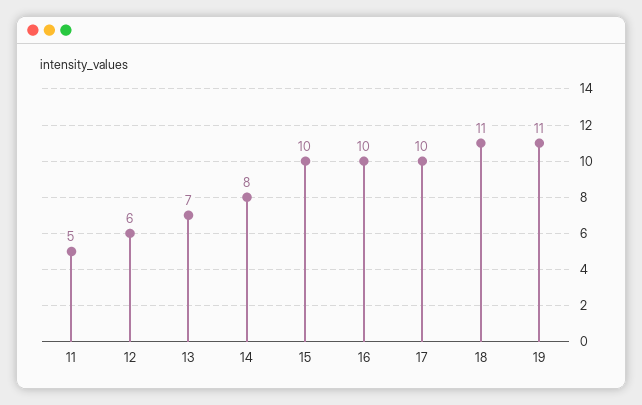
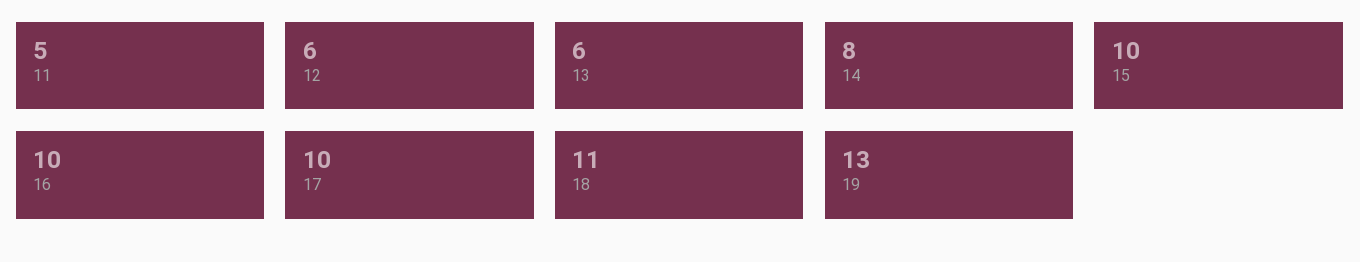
  {
    "11": 5,
    "12": 6,
-   "13": 7,
+   "13": 6,
    "14": 8,
    "15": 10,
    "16": 10,
    "17": 10,
    "18": 11,
-   "19": 11
+   "19": 13
  }

